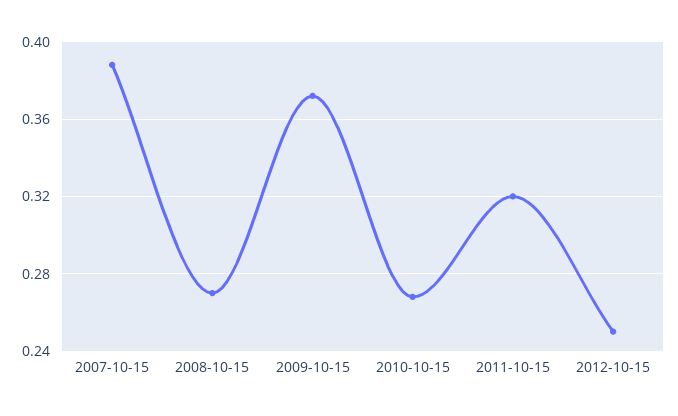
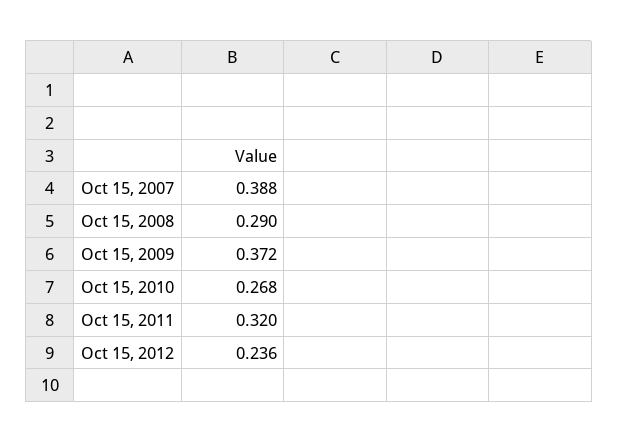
  {
    "2007-10-15": 0.388,
-   "2008-10-15": 0.27,
+   "2008-10-15": 0.29,
    "2009-10-15": 0.372,
    "2010-10-15": 0.268,
    "2011-10-15": 0.32,
-   "2012-10-15": 0.25
+   "2012-10-15": 0.236
  }

